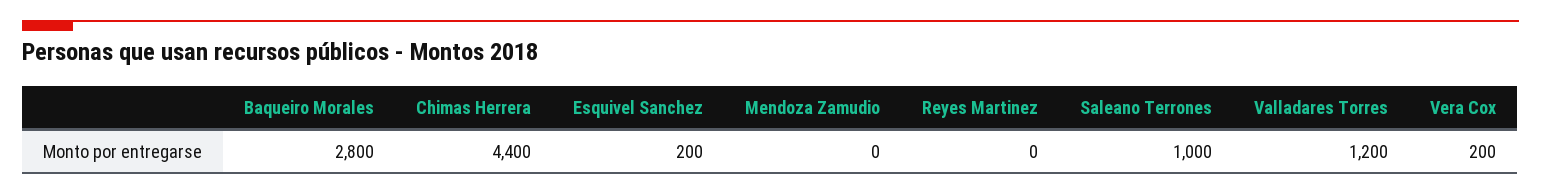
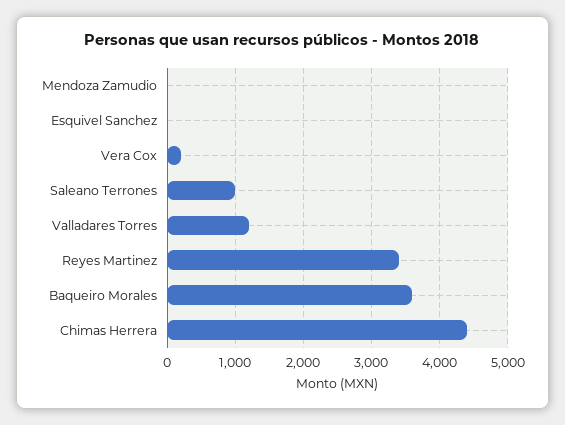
  {
-   "Baqueiro Morales": 2800,
+   "Baqueiro Morales": 3600,
    "Chimas Herrera": 4400,
-   "Esquivel Sanchez": 200,
+   "Esquivel Sanchez": 0,
    "Mendoza Zamudio": 0,
-   "Reyes Martinez": 0,
+   "Reyes Martinez": 3400,
    "Saleano Terrones": 1000,
    "Valladares Torres": 1200,
    "Vera Cox": 200
  }

